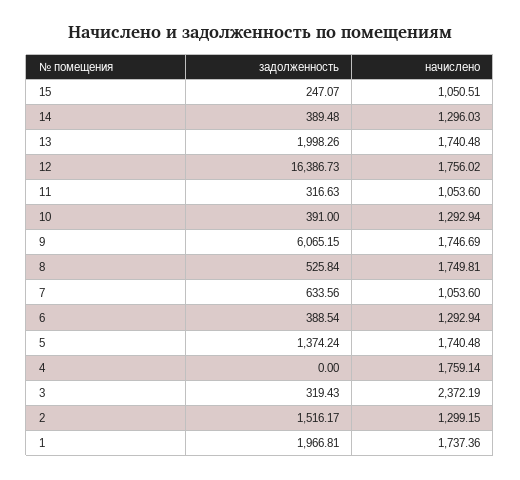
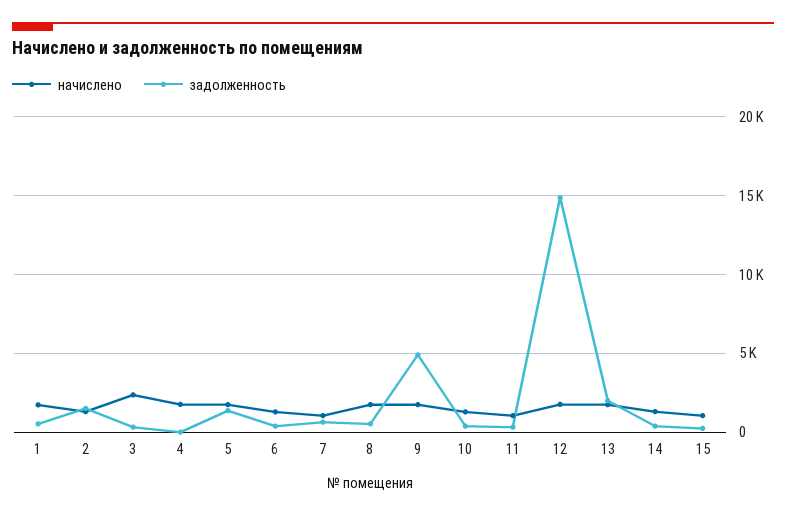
  {
    "задолженность": {
      "15": 247.07,
      "14": 389.48,
      "13": 1998.26,
-     "12": 16386.73,
+     "12": 15000,
      "11": 316.63,
      "10": 391,
-     "9": 6065.15,
+     "9": 5000,
      "8": 525.84,
      "7": 633.56,
      "6": 388.54,
      "5": 1374.24,
      "4": 0,
      "3": 319.43,
      "2": 1516.17,
-     "1": 1966.81
+     "1": 500
    },
    "начислено": {
      "15": 1050.51,
      "14": 1296.03,
      "13": 1740.48,
      "12": 1756.02,
      "11": 1053.6,
      "10": 1292.94,
      "9": 1746.69,
      "8": 1749.81,
      "7": 1053.6,
      "6": 1292.94,
      "5": 1740.48,
      "4": 1759.14,
      "3": 2372.19,
      "2": 1299.15,
      "1": 1737.36
    }
  }

